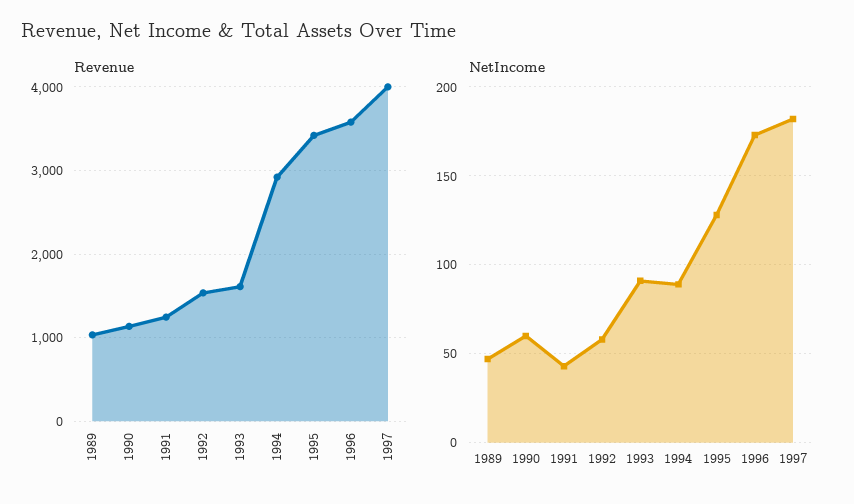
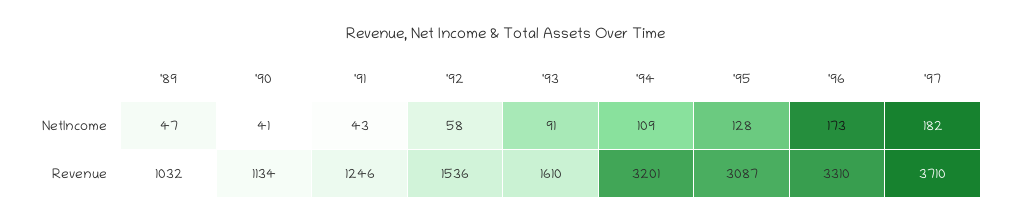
  {
    "Revenue": {
      "1989": 1032,
      "1990": 1134,
      "1991": 1246,
      "1992": 1536,
      "1993": 1610,
-     "1994": 2900,
+     "1994": 3201,
-     "1995": 3400,
+     "1995": 3087,
-     "1996": 3600,
+     "1996": 3310,
-     "1997": 4000
+     "1997": 3710
    },
    "NetIncome": {
      "1989": 47,
-     "1990": 60,
+     "1990": 41,
      "1991": 43,
      "1992": 58,
      "1993": 91,
-     "1994": 90,
+     "1994": 109,
      "1995": 128,
      "1996": 173,
      "1997": 182
    }
  }

